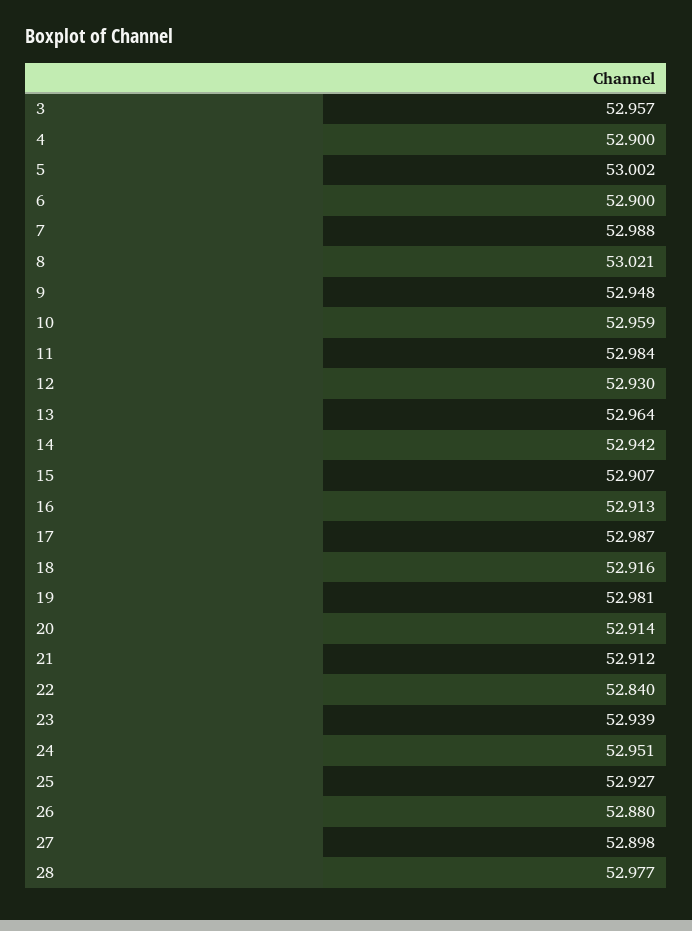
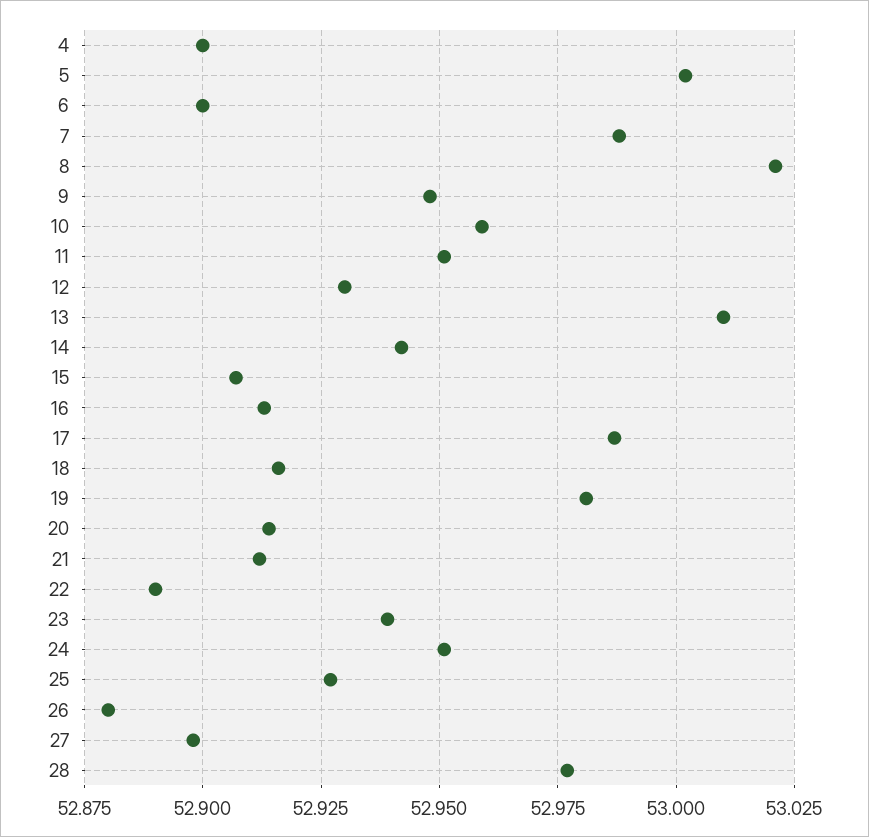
  {
-   "3": 52.957,
    "4": 52.9,
    "5": 53.002,
    "6": 52.9,
    "7": 52.988,
    "8": 53.021,
    "9": 52.948,
    "10": 52.959,
-   "11": 52.984,
+   "11": 52.95,
    "12": 52.93,
-   "13": 52.964,
+   "13": 53.01,
    "14": 52.942,
    "15": 52.907,
    "16": 52.913,
    "17": 52.987,
    "18": 52.916,
    "19": 52.981,
    "20": 52.914,
    "21": 52.912,
-   "22": 52.84,
+   "22": 52.89,
    "23": 52.939,
    "24": 52.951,
    "25": 52.927,
    "26": 52.88,
    "27": 52.898,
    "28": 52.977
  }

